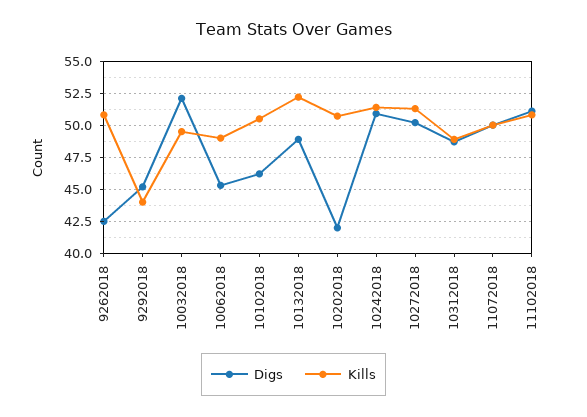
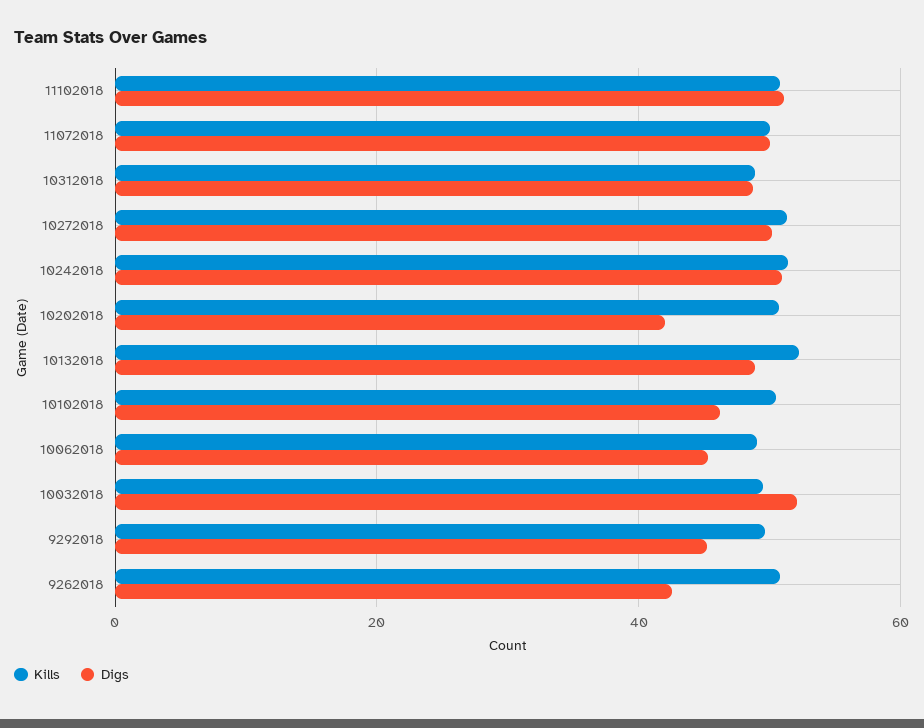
  {
    "Digs": {
      "9262018": 42.5,
      "9292018": 45,
      "10032018": 52,
      "10062018": 45.5,
      "10102018": 46,
      "10132018": 49,
      "10202018": 42,
      "10242018": 51,
      "10272018": 50,
      "10312018": 48.5,
      "11072018": 50,
      "11102018": 51
    },
    "Kills": {
      "9262018": 51,
-     "9292018": 44,
+     "9292018": 50,
      "10032018": 49.5,
      "10062018": 49,
      "10102018": 50.5,
      "10132018": 52,
      "10202018": 50.5,
      "10242018": 51.5,
      "10272018": 51.5,
      "10312018": 49,
      "11072018": 50,
      "11102018": 51
    }
  }

